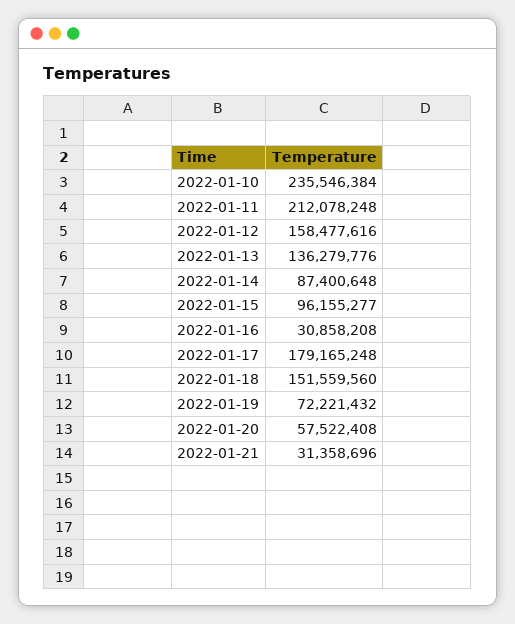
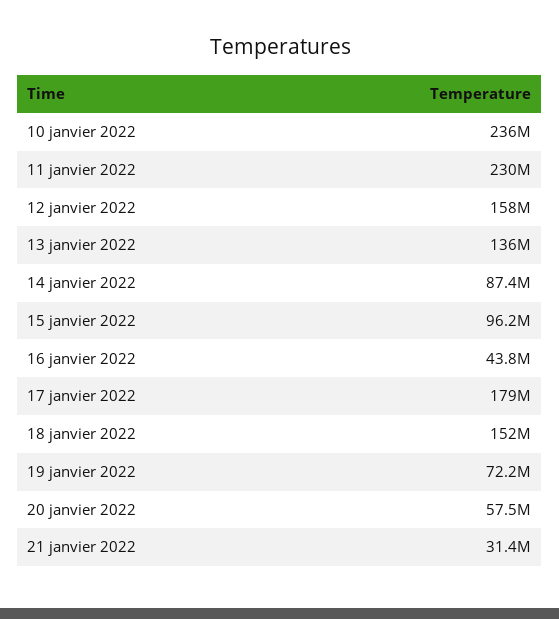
  {
    "2022-01-10": 235546384,
-   "2022-01-11": 212078248,
+   "2022-01-11": 230000000,
    "2022-01-12": 158477616,
    "2022-01-13": 136279776,
    "2022-01-14": 87400648,
    "2022-01-15": 96155277,
-   "2022-01-16": 30858208,
+   "2022-01-16": 43800000,
    "2022-01-17": 179165248,
    "2022-01-18": 151559560,
    "2022-01-19": 72221432,
    "2022-01-20": 57522408,
    "2022-01-21": 31358696
  }

